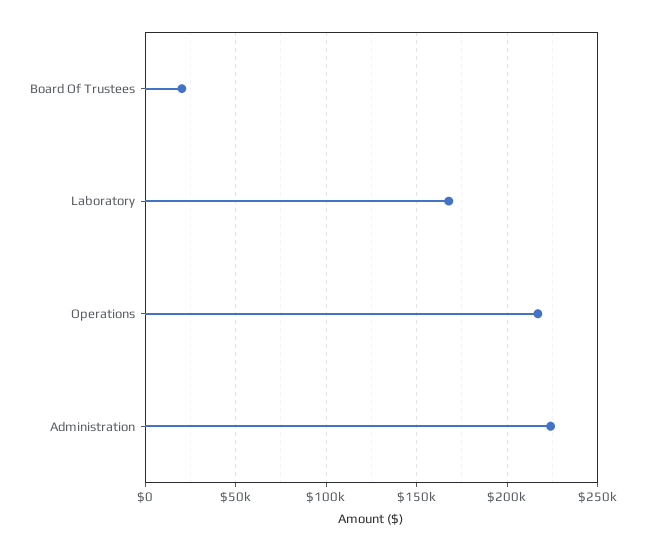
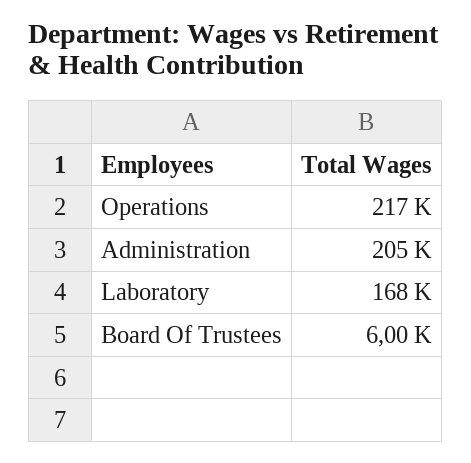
  {
-   "Board Of Trustees": 20000,
+   "Board Of Trustees": 6000,
    "Laboratory": 168000,
    "Operations": 217000,
-   "Administration": 225000
+   "Administration": 205000
  }

